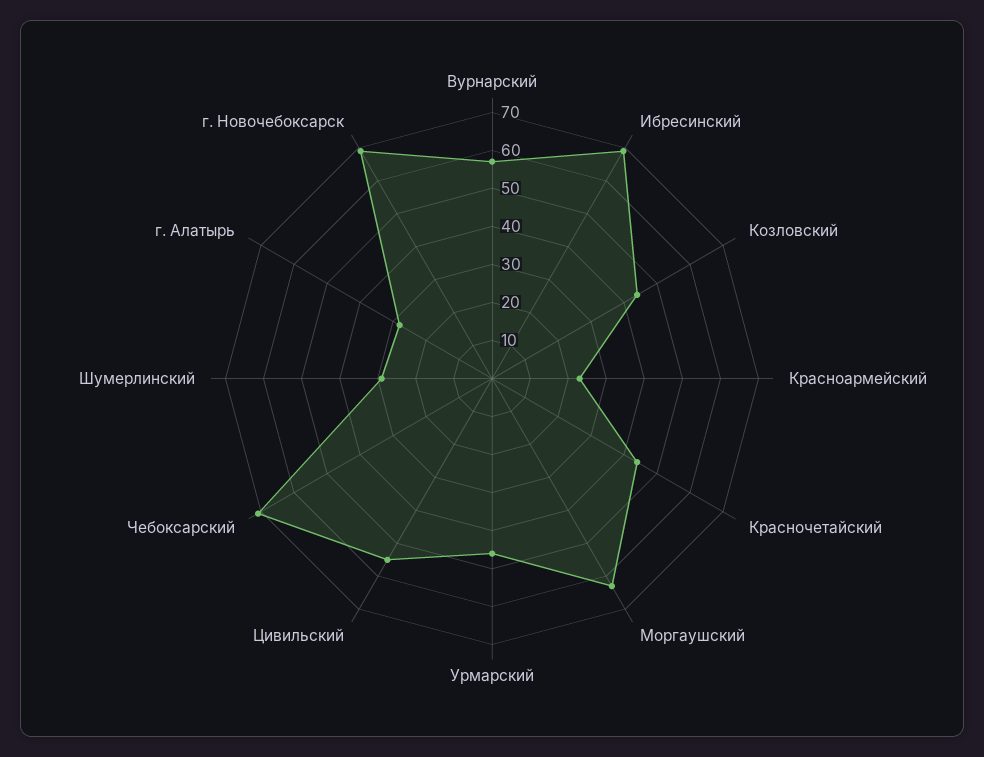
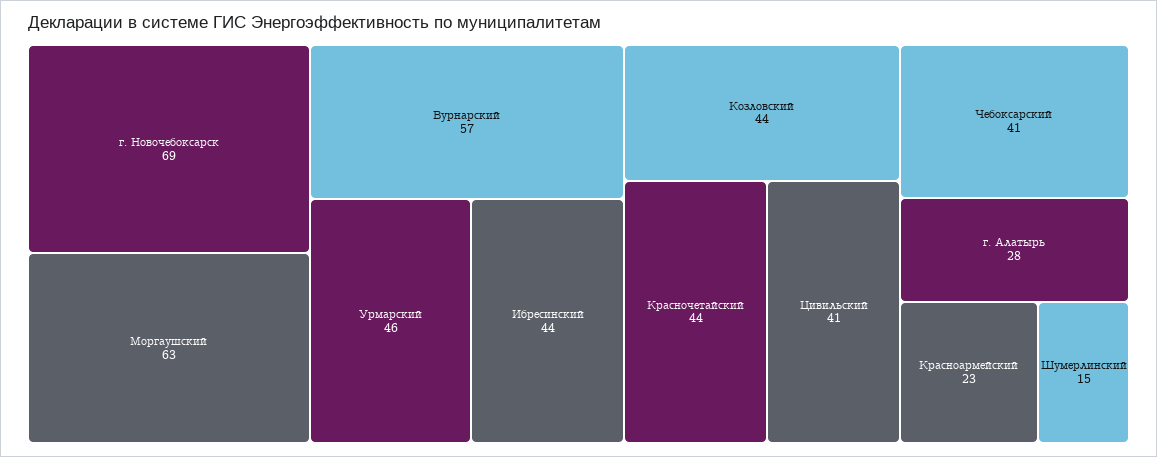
  {
    "Вурнарский": 57,
-   "Ибресинский": 70,
+   "Ибресинский": 44,
    "Козловский": 44,
    "Красноармейский": 23,
    "Красночетайский": 44,
    "Моргаушский": 63,
    "Урмарский": 46,
-   "Цивильский": 55,
+   "Цивильский": 41,
-   "Чебоксарский": 70,
+   "Чебоксарский": 41,
-   "Шумерлинский": 30,
+   "Шумерлинский": 15,
    "г. Алатырь": 28,
    "г. Новочебоксарск": 69
  }

